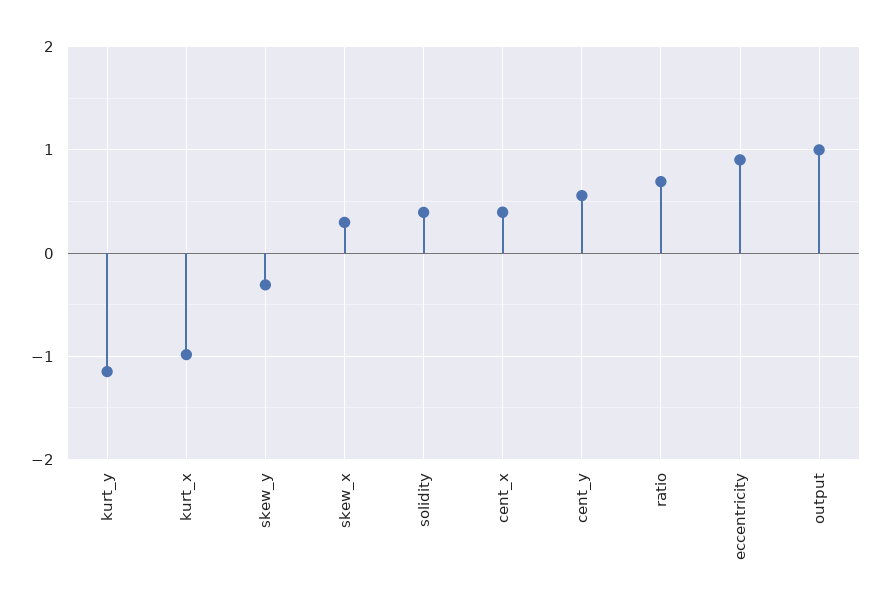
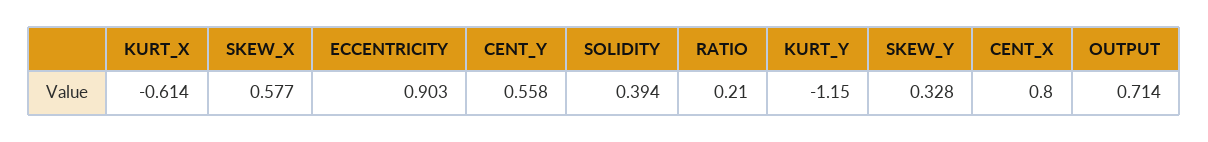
  {
    "kurt_y": -1.15,
-   "kurt_x": -1,
+   "kurt_x": -0.614,
-   "skew_y": -0.3,
+   "skew_y": 0.328,
-   "skew_x": 0.3,
+   "skew_x": 0.577,
    "solidity": 0.394,
-   "cent_x": 0.4,
+   "cent_x": 0.8,
    "cent_y": 0.558,
-   "ratio": 0.7,
+   "ratio": 0.21,
    "eccentricity": 0.903,
-   "output": 1
+   "output": 0.714
  }

